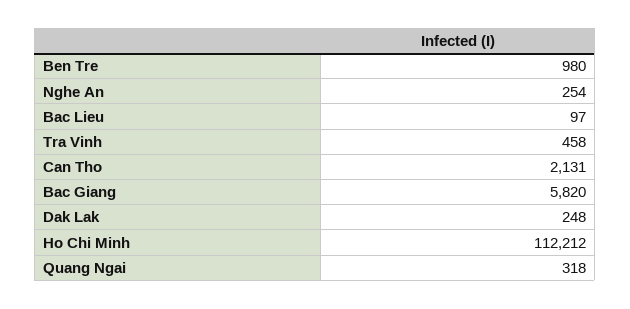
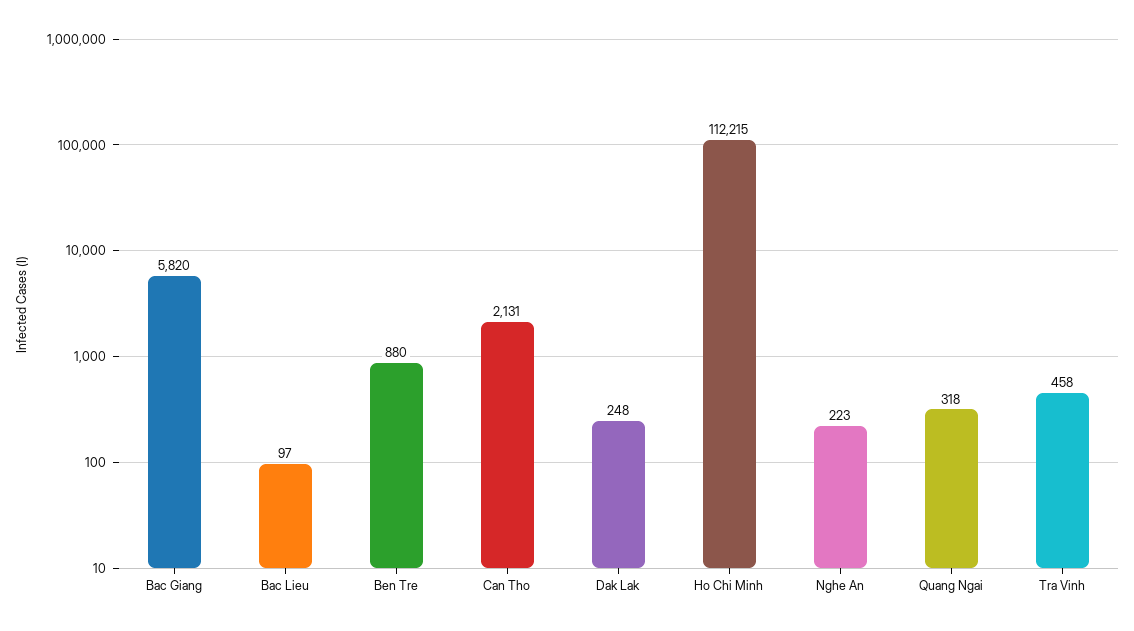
  {
-   "Ben Tre": 980,
+   "Ben Tre": 880,
-   "Nghe An": 254,
+   "Nghe An": 223,
    "Bac Lieu": 97,
    "Tra Vinh": 458,
    "Can Tho": 2131,
    "Bac Giang": 5820,
    "Dak Lak": 248,
-   "Ho Chi Minh": 112212,
+   "Ho Chi Minh": 112215,
    "Quang Ngai": 318
  }

